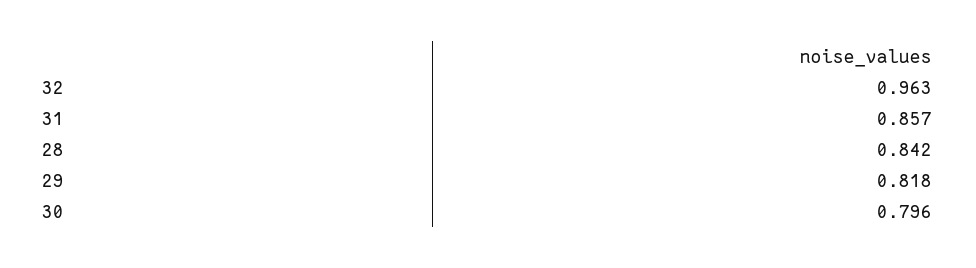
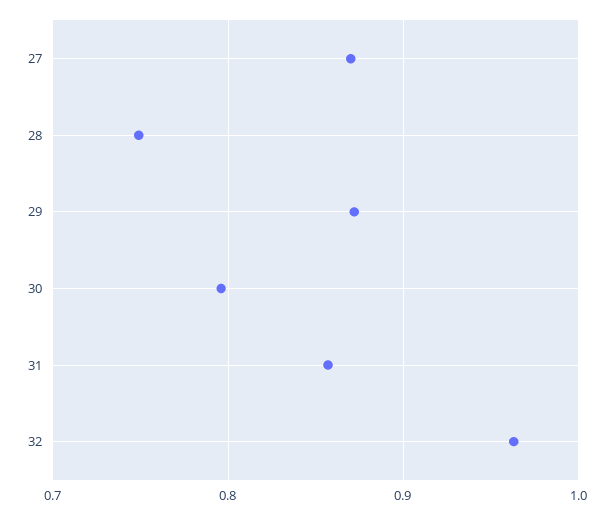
  {
    "32": 0.963,
    "31": 0.857,
-   "28": 0.842,
+   "28": 0.75,
-   "29": 0.818,
+   "29": 0.87,
-   "30": 0.796
+   "30": 0.796,
+   "27": 0.87
  }

